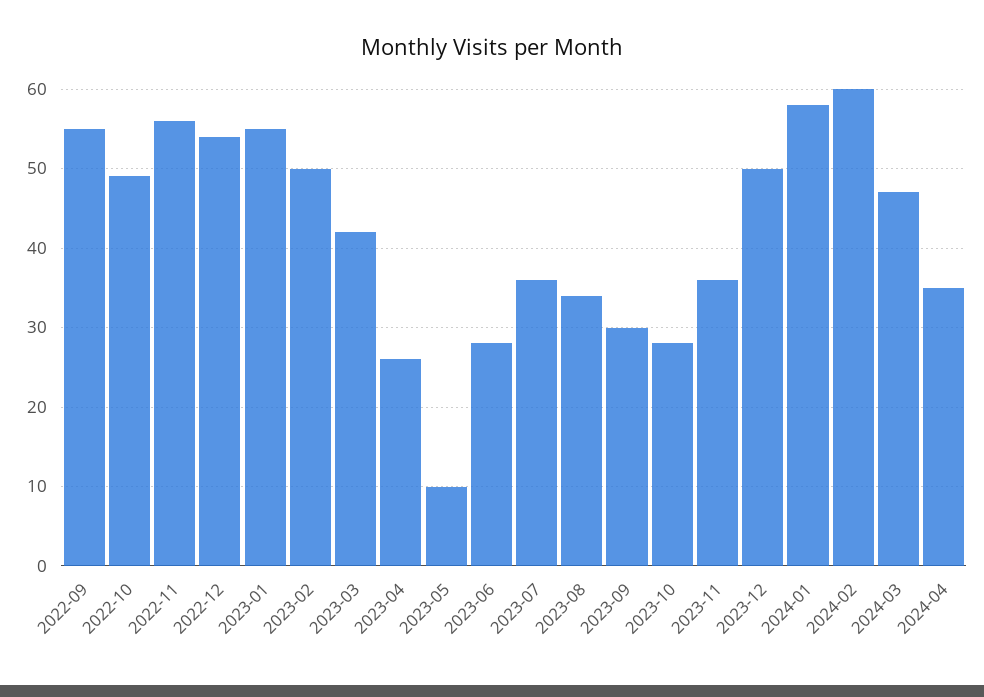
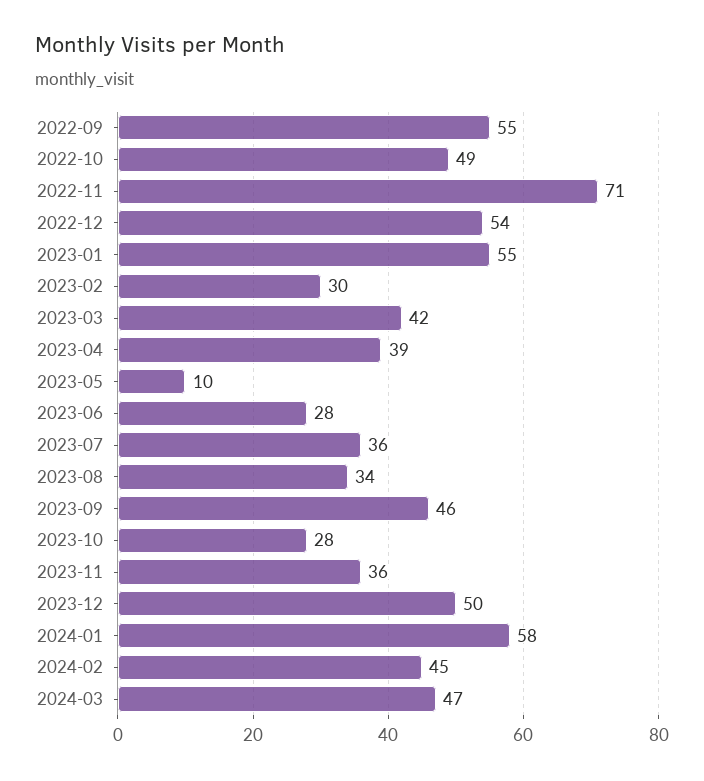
  {
    "2022-09": 55,
    "2022-10": 49,
-   "2022-11": 56,
+   "2022-11": 71,
    "2022-12": 54,
    "2023-01": 55,
-   "2023-02": 50,
+   "2023-02": 30,
    "2023-03": 42,
-   "2023-04": 26,
+   "2023-04": 39,
    "2023-05": 10,
    "2023-06": 28,
    "2023-07": 36,
    "2023-08": 34,
-   "2023-09": 30,
+   "2023-09": 46,
    "2023-10": 28,
    "2023-11": 36,
    "2023-12": 50,
    "2024-01": 58,
-   "2024-02": 60,
+   "2024-02": 45,
-   "2024-03": 47,
+   "2024-03": 47
-   "2024-04": 35
  }

